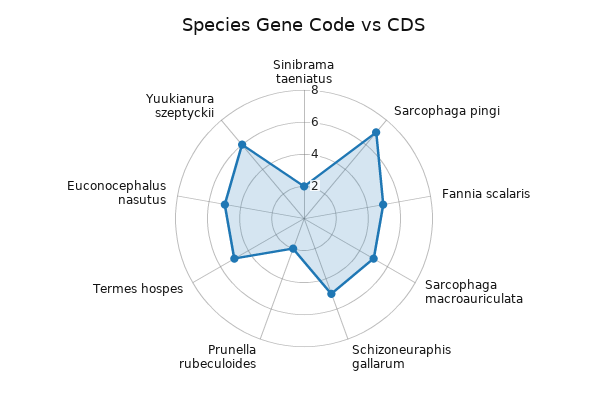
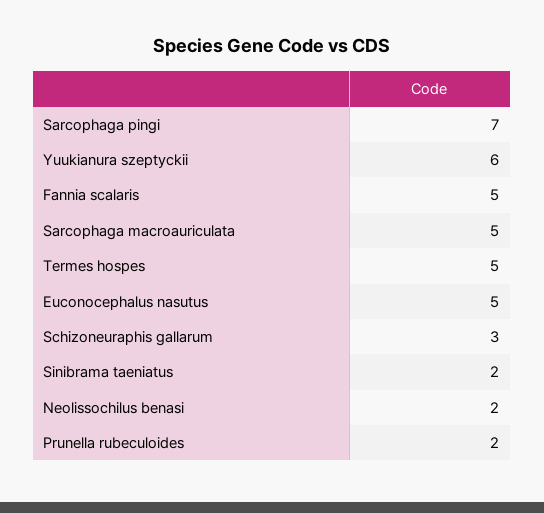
  {
    "Sinibrama taeniatus": 2,
    "Sarcophaga pingi": 7,
    "Fannia scalaris": 5,
    "Sarcophaga macroauriculata": 5,
-   "Schizoneuraphis gallarum": 5,
+   "Schizoneuraphis gallarum": 3,
    "Prunella rubeculoides": 2,
    "Termes hospes": 5,
    "Euconocephalus nasutus": 5,
-   "Yuukianura szeptyckii": 6
+   "Yuukianura szeptyckii": 6,
+   "Neolissochilus benasi": 2
  }

